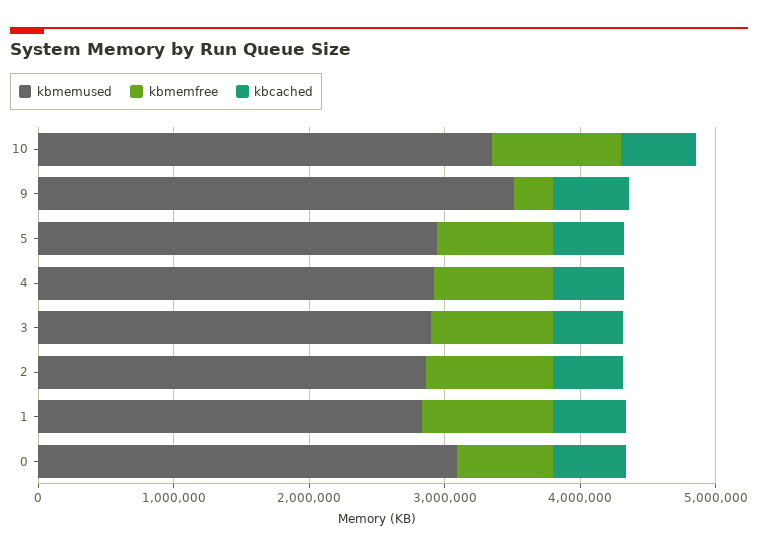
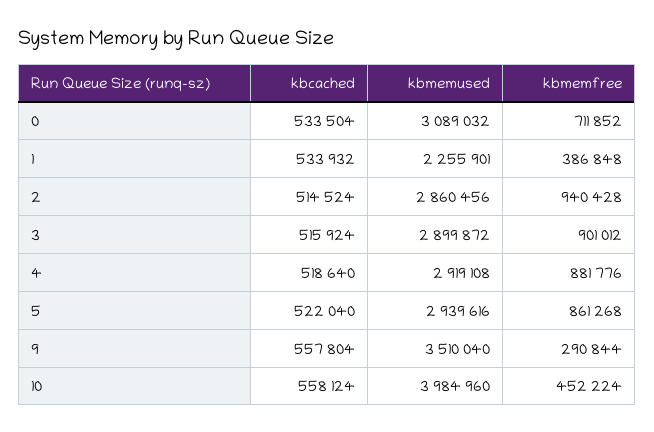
  {
    "kbmemused": {
-     "10": 3400000,
+     "10": 3984960,
      "9": 3510040,
      "5": 2939616,
      "4": 2919108,
      "3": 2899872,
      "2": 2860456,
-     "1": 2800000,
+     "1": 2255901,
      "0": 3089032
    },
    "kbmemfree": {
-     "10": 1000000,
+     "10": 452224,
      "9": 290844,
      "5": 861268,
      "4": 881776,
      "3": 901012,
      "2": 940428,
-     "1": 1000000,
+     "1": 386848,
      "0": 711852
    },
    "kbcached": {
      "10": 558124,
      "9": 557804,
      "5": 522040,
      "4": 518640,
      "3": 515924,
      "2": 514524,
      "1": 533932,
      "0": 533504
    }
  }

